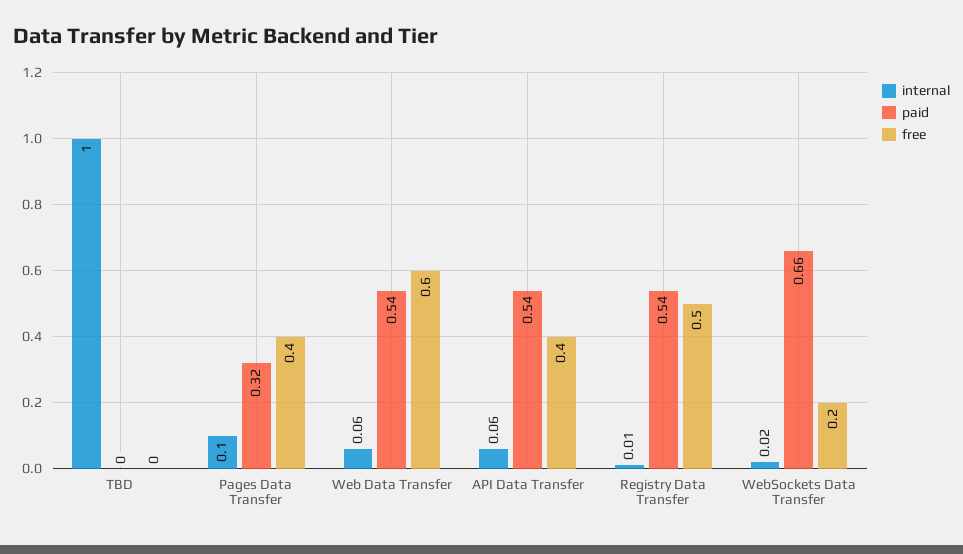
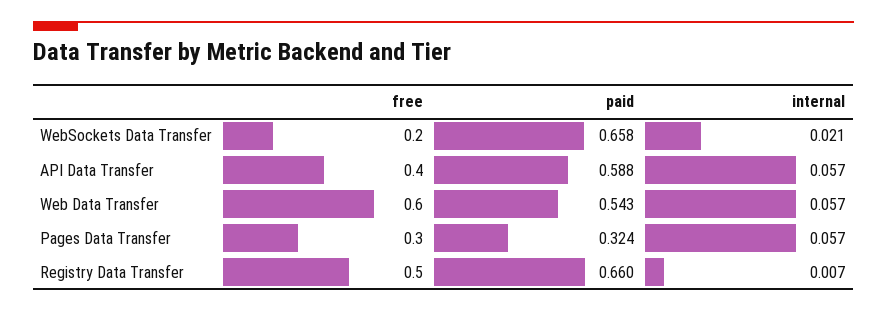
  {
    "internal": {
-     "TBD": 1,
-     "Pages Data Transfer": 0.1,
+     "Pages Data Transfer": 0.057,
      "Web Data Transfer": 0.057,
      "API Data Transfer": 0.057,
      "Registry Data Transfer": 0.007,
      "WebSockets Data Transfer": 0.021
    },
    "paid": {
-     "TBD": 0,
      "Pages Data Transfer": 0.324,
      "Web Data Transfer": 0.543,
-     "API Data Transfer": 0.54,
+     "API Data Transfer": 0.588,
-     "Registry Data Transfer": 0.54,
+     "Registry Data Transfer": 0.66,
      "WebSockets Data Transfer": 0.658
    },
    "free": {
-     "TBD": 0,
-     "Pages Data Transfer": 0.4,
+     "Pages Data Transfer": 0.3,
      "Web Data Transfer": 0.6,
      "API Data Transfer": 0.4,
      "Registry Data Transfer": 0.5,
      "WebSockets Data Transfer": 0.2
    }
  }

